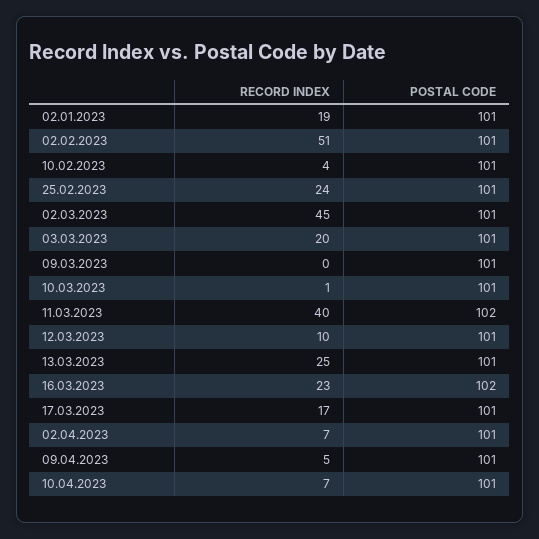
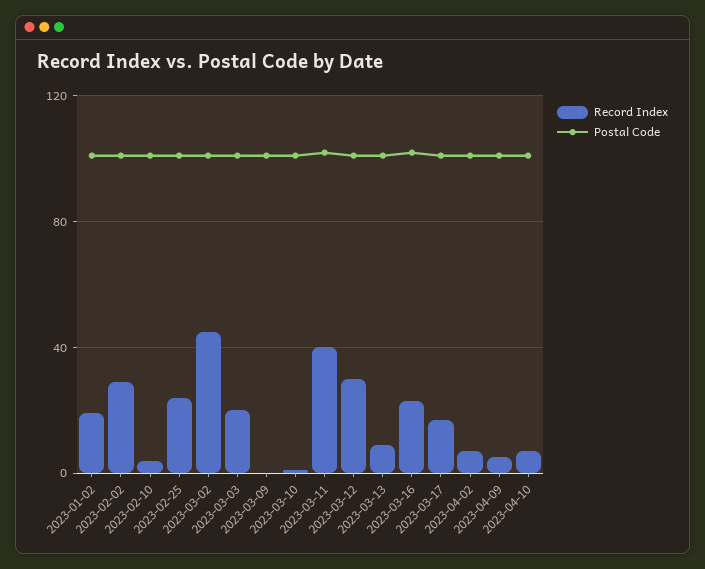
  {
    "RECORD INDEX": {
      "02.01.2023": 19,
-     "02.02.2023": 51,
+     "02.02.2023": 30,
      "10.02.2023": 4,
      "25.02.2023": 24,
      "02.03.2023": 45,
      "03.03.2023": 20,
      "09.03.2023": 0,
      "10.03.2023": 1,
      "11.03.2023": 40,
-     "12.03.2023": 10,
+     "12.03.2023": 30,
-     "13.03.2023": 25,
+     "13.03.2023": 10,
      "16.03.2023": 23,
      "17.03.2023": 17,
      "02.04.2023": 7,
      "09.04.2023": 5,
      "10.04.2023": 7
    },
    "POSTAL CODE": {
      "02.01.2023": 101,
      "02.02.2023": 101,
      "10.02.2023": 101,
      "25.02.2023": 101,
      "02.03.2023": 101,
      "03.03.2023": 101,
      "09.03.2023": 101,
      "10.03.2023": 101,
      "11.03.2023": 102,
      "12.03.2023": 101,
      "13.03.2023": 101,
      "16.03.2023": 102,
      "17.03.2023": 101,
      "02.04.2023": 101,
      "09.04.2023": 101,
      "10.04.2023": 101
    }
  }

